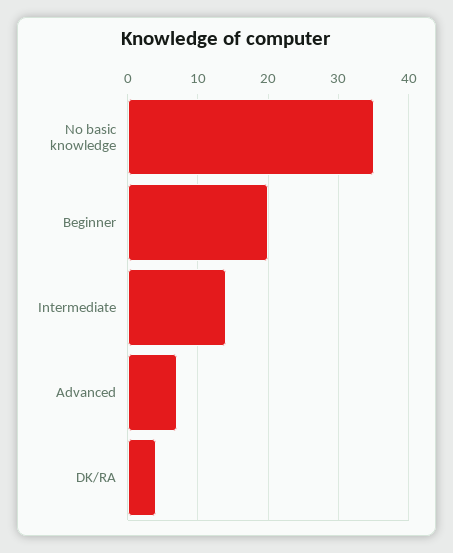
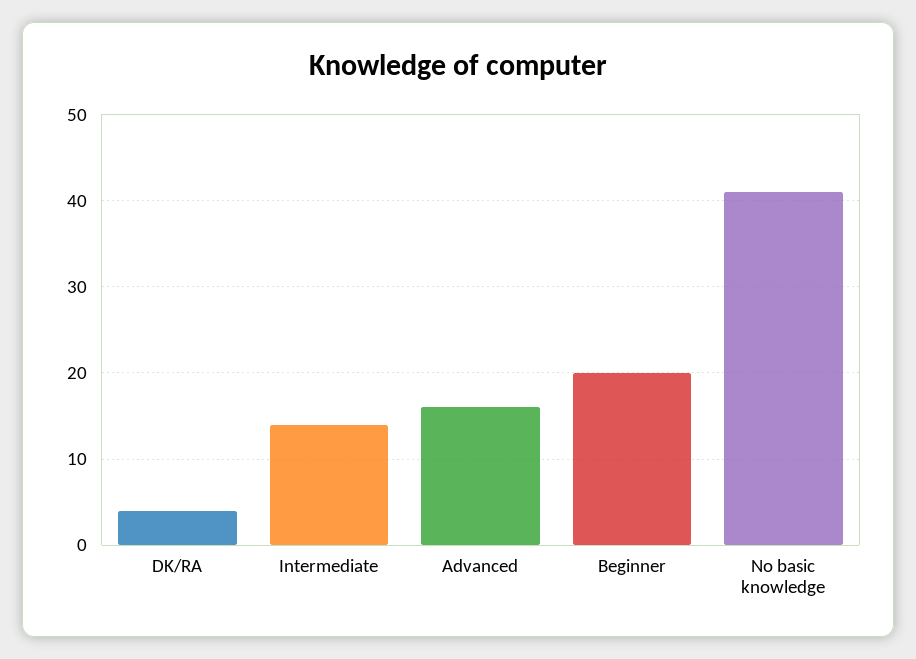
  {
-   "No basic knowledge": 35,
+   "No basic knowledge": 41,
    "Beginner": 20,
    "Intermediate": 14,
-   "Advanced": 7,
+   "Advanced": 16,
    "DK/RA": 4
  }

